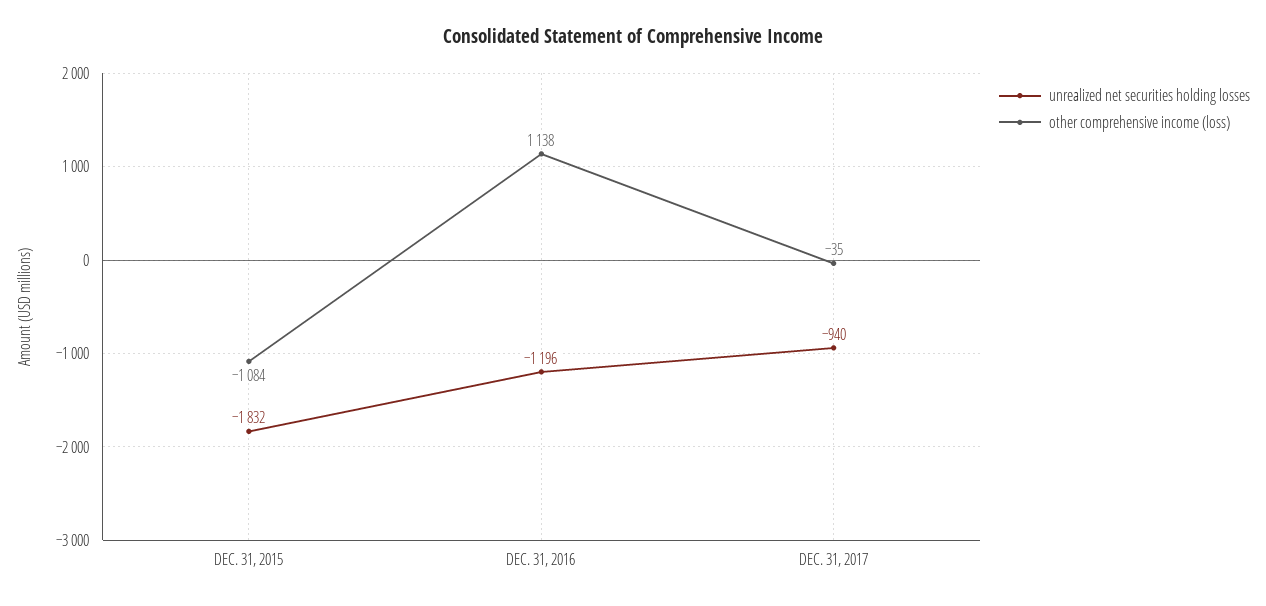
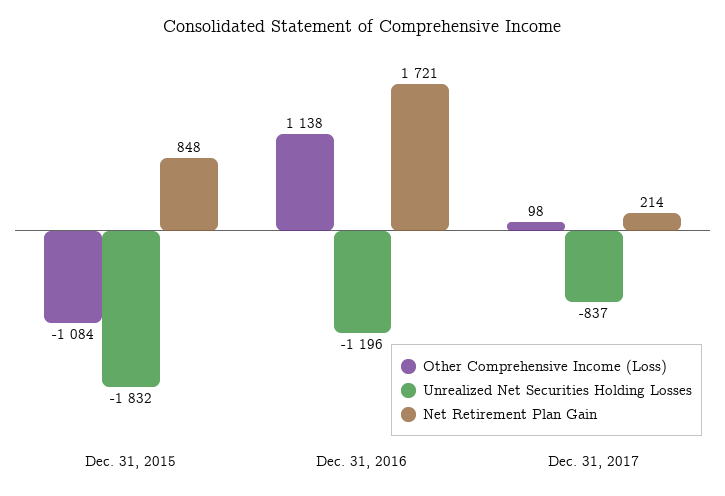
  {
    "unrealized net securities holding losses": {
      "DEC. 31, 2015": -1832,
      "DEC. 31, 2016": -1196,
-     "DEC. 31, 2017": -940
+     "DEC. 31, 2017": -837
    },
    "other comprehensive income (loss)": {
      "DEC. 31, 2015": -1084,
      "DEC. 31, 2016": 1138,
-     "DEC. 31, 2017": -35
+     "DEC. 31, 2017": 98
-   }
+   },
+   "Net Retirement Plan Gain": {
+     "DEC. 31, 2015": 848,
+     "DEC. 31, 2016": 1721,
+     "DEC. 31, 2017": 214
+   }
  }

